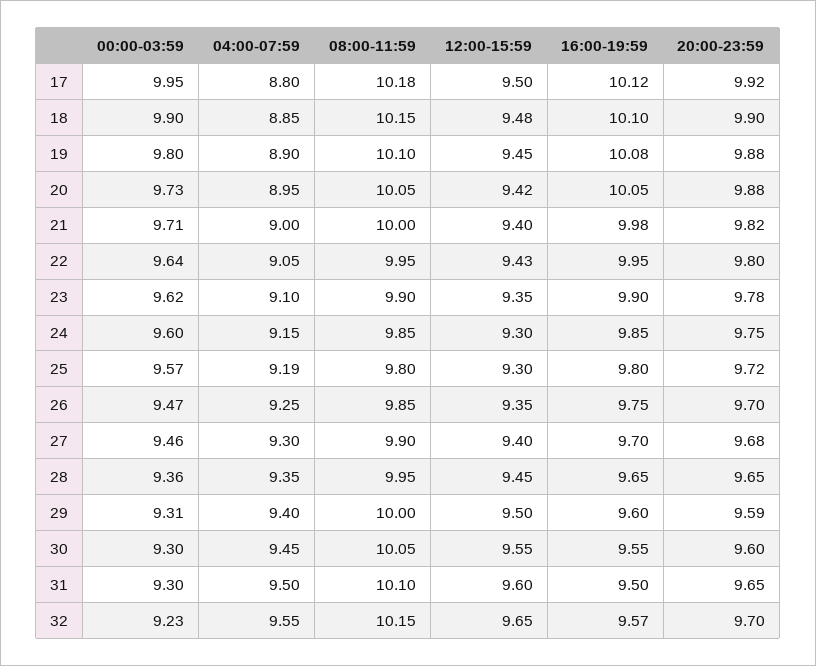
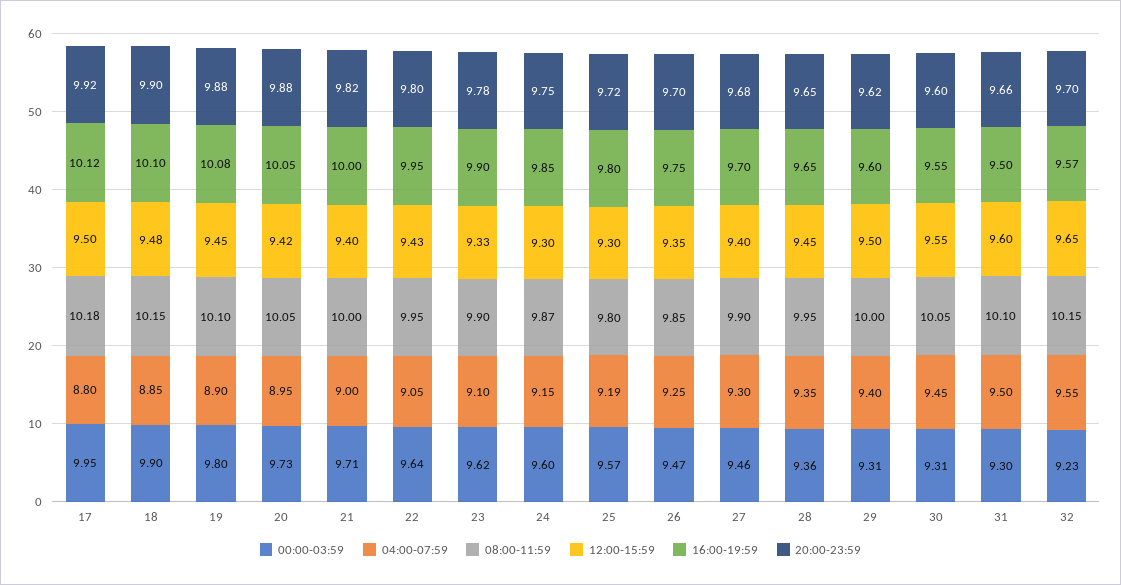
  {
    "00:00-03:59": {
      "17": 9.95,
      "18": 9.9,
      "19": 9.8,
      "20": 9.73,
      "21": 9.71,
      "22": 9.64,
      "23": 9.62,
      "24": 9.6,
      "25": 9.57,
      "26": 9.47,
      "27": 9.46,
      "28": 9.36,
      "29": 9.31,
-     "30": 9.3,
+     "30": 9.31,
      "31": 9.3,
      "32": 9.23
    },
    "04:00-07:59": {
      "17": 8.8,
      "18": 8.85,
      "19": 8.9,
      "20": 8.95,
      "21": 9,
      "22": 9.05,
      "23": 9.1,
      "24": 9.15,
      "25": 9.19,
      "26": 9.25,
      "27": 9.3,
      "28": 9.35,
      "29": 9.4,
      "30": 9.45,
      "31": 9.5,
      "32": 9.55
    },
    "08:00-11:59": {
      "17": 10.18,
      "18": 10.15,
      "19": 10.1,
      "20": 10.05,
      "21": 10,
      "22": 9.95,
      "23": 9.9,
-     "24": 9.85,
+     "24": 9.87,
      "25": 9.8,
      "26": 9.85,
      "27": 9.9,
      "28": 9.95,
      "29": 10,
      "30": 10.05,
      "31": 10.1,
      "32": 10.15
    },
    "12:00-15:59": {
      "17": 9.5,
      "18": 9.48,
      "19": 9.45,
      "20": 9.42,
      "21": 9.4,
      "22": 9.43,
-     "23": 9.35,
+     "23": 9.33,
      "24": 9.3,
      "25": 9.3,
      "26": 9.35,
      "27": 9.4,
      "28": 9.45,
      "29": 9.5,
      "30": 9.55,
      "31": 9.6,
      "32": 9.65
    },
    "16:00-19:59": {
      "17": 10.12,
      "18": 10.1,
      "19": 10.08,
      "20": 10.05,
-     "21": 9.98,
+     "21": 10,
      "22": 9.95,
      "23": 9.9,
      "24": 9.85,
      "25": 9.8,
      "26": 9.75,
      "27": 9.7,
      "28": 9.65,
      "29": 9.6,
      "30": 9.55,
      "31": 9.5,
      "32": 9.57
    },
    "20:00-23:59": {
      "17": 9.92,
      "18": 9.9,
      "19": 9.88,
      "20": 9.88,
      "21": 9.82,
      "22": 9.8,
      "23": 9.78,
      "24": 9.75,
      "25": 9.72,
      "26": 9.7,
      "27": 9.68,
      "28": 9.65,
-     "29": 9.59,
+     "29": 9.62,
      "30": 9.6,
-     "31": 9.65,
+     "31": 9.66,
      "32": 9.7
    }
  }

